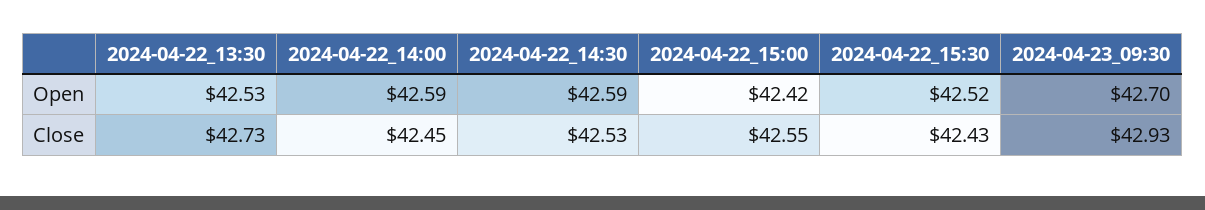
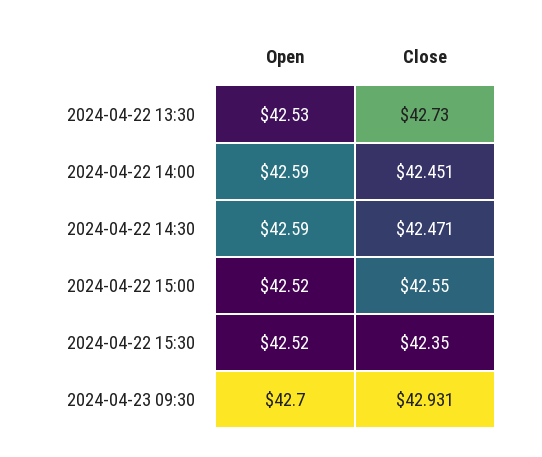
  {
    "2024-04-22_13:30": {
      "Open": 42.53,
      "Close": 42.73
    },
    "2024-04-22_14:00": {
      "Open": 42.59,
      "Close": 42.451
    },
    "2024-04-22_14:30": {
      "Open": 42.59,
-     "Close": 42.53
+     "Close": 42.471
    },
    "2024-04-22_15:00": {
-     "Open": 42.42,
+     "Open": 42.52,
      "Close": 42.55
    },
    "2024-04-22_15:30": {
      "Open": 42.52,
-     "Close": 42.43
+     "Close": 42.35
    },
    "2024-04-23_09:30": {
      "Open": 42.7,
      "Close": 42.931
    }
  }

